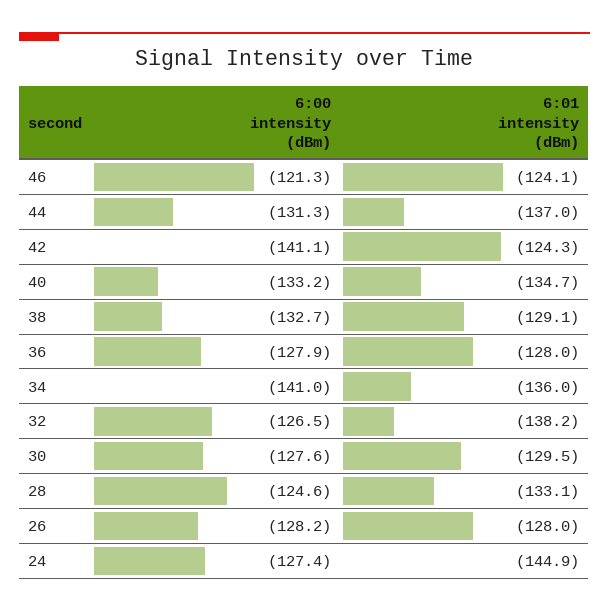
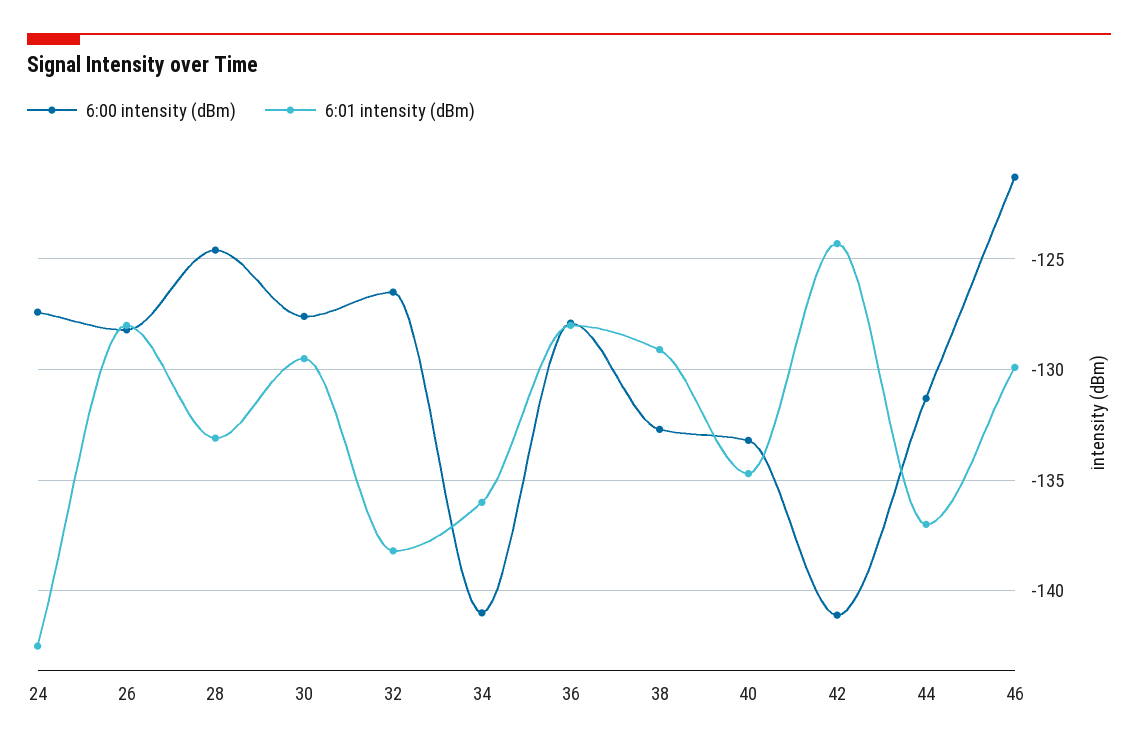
  {
    "6:00 intensity (dBm)": {
      "46": -121.3,
      "44": -131.3,
      "42": -141.1,
      "40": -133.2,
      "38": -132.7,
      "36": -127.9,
      "34": -141,
      "32": -126.5,
      "30": -127.6,
      "28": -124.6,
      "26": -128.2,
      "24": -127.4
    },
    "6:01 intensity (dBm)": {
-     "46": -124.1,
+     "46": -130,
      "44": -137,
      "42": -124.3,
      "40": -134.7,
      "38": -129.1,
      "36": -128,
      "34": -136,
      "32": -138.2,
      "30": -129.5,
      "28": -133.1,
      "26": -128,
-     "24": -144.9
+     "24": -142.5
    }
  }

